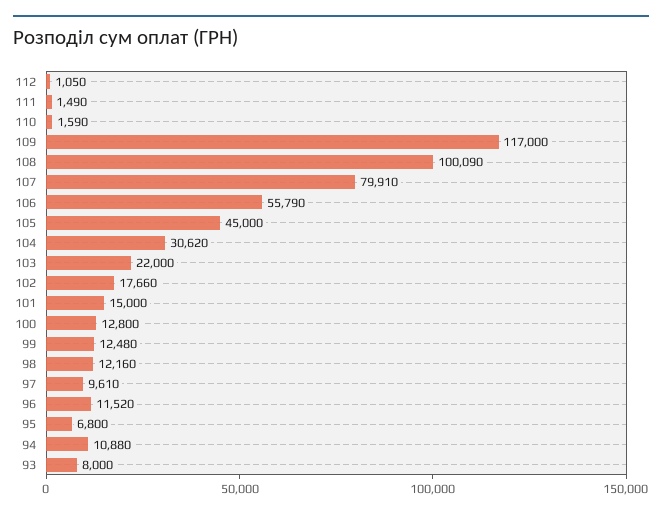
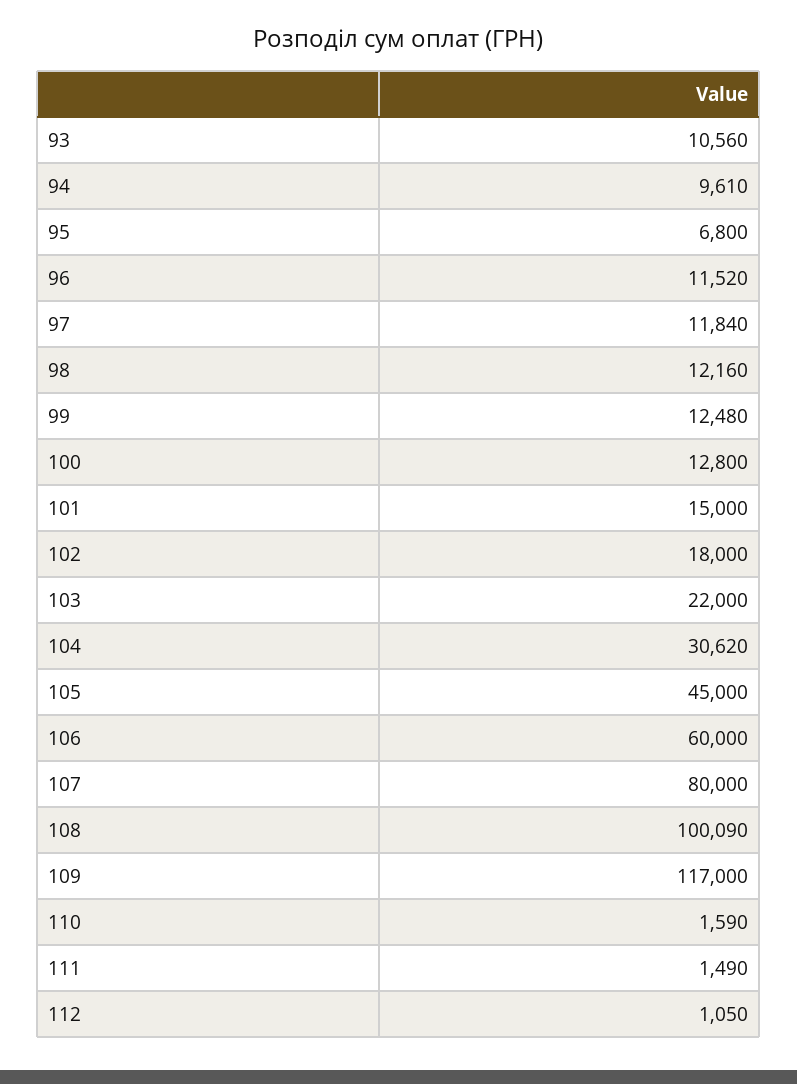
  {
    "112": 1050,
    "111": 1490,
    "110": 1590,
    "109": 117000,
    "108": 100090,
-   "107": 79910,
+   "107": 80000,
-   "106": 55790,
+   "106": 60000,
    "105": 45000,
    "104": 30620,
    "103": 22000,
-   "102": 17660,
+   "102": 18000,
    "101": 15000,
    "100": 12800,
    "99": 12480,
    "98": 12160,
-   "97": 9610,
+   "97": 11840,
    "96": 11520,
    "95": 6800,
-   "94": 10880,
+   "94": 9610,
-   "93": 8000
+   "93": 10560
  }

